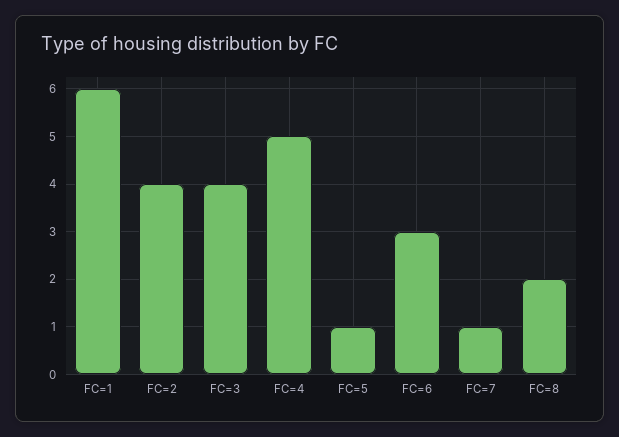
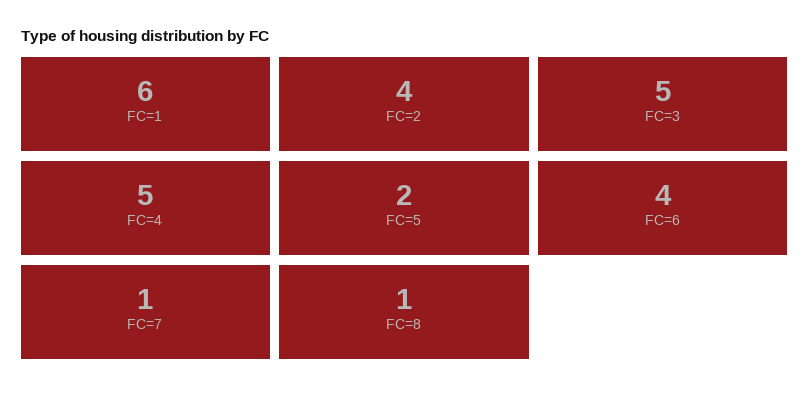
  {
    "FC=1": 6,
    "FC=2": 4,
-   "FC=3": 4,
+   "FC=3": 5,
    "FC=4": 5,
-   "FC=5": 1,
+   "FC=5": 2,
-   "FC=6": 3,
+   "FC=6": 4,
    "FC=7": 1,
-   "FC=8": 2
+   "FC=8": 1
  }

